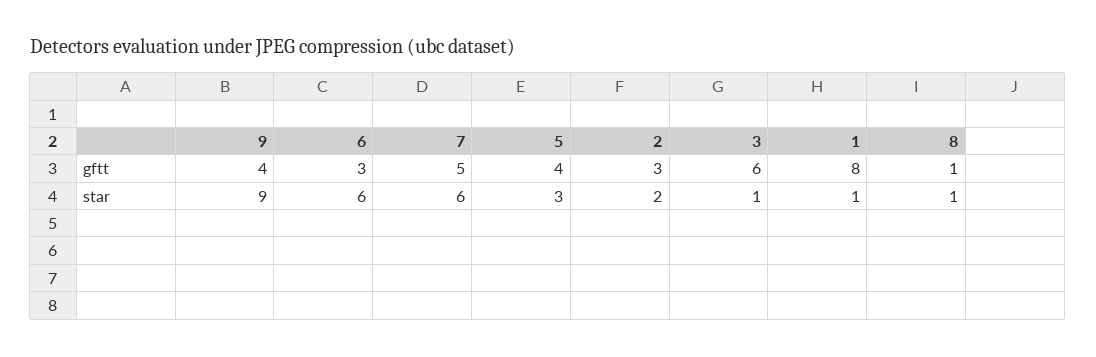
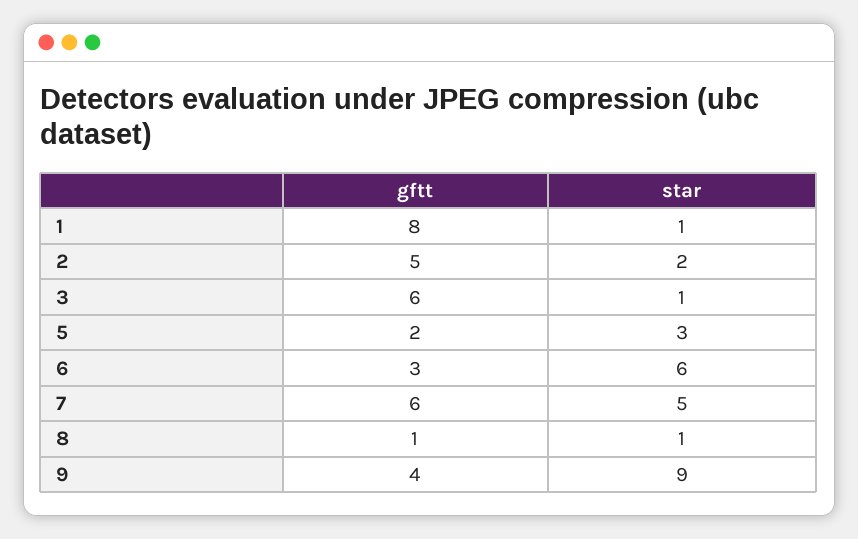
  {
    "9": {
      "gftt": 4,
      "star": 9
    },
    "6": {
      "gftt": 3,
      "star": 6
    },
    "7": {
-     "gftt": 5,
+     "gftt": 6,
-     "star": 6
+     "star": 5
    },
    "5": {
-     "gftt": 4,
+     "gftt": 2,
      "star": 3
    },
    "2": {
-     "gftt": 3,
+     "gftt": 5,
      "star": 2
    },
    "3": {
      "gftt": 6,
      "star": 1
    },
    "1": {
      "gftt": 8,
      "star": 1
    },
    "8": {
      "gftt": 1,
      "star": 1
    }
  }

